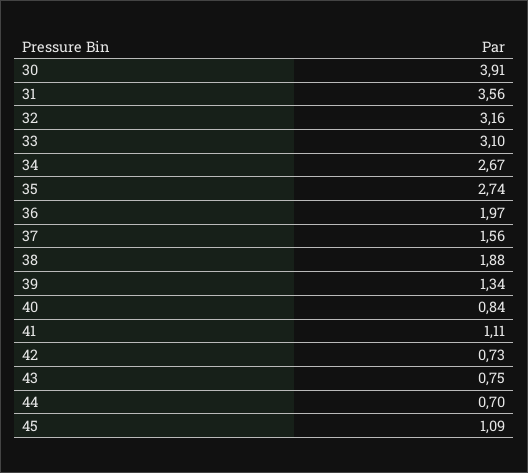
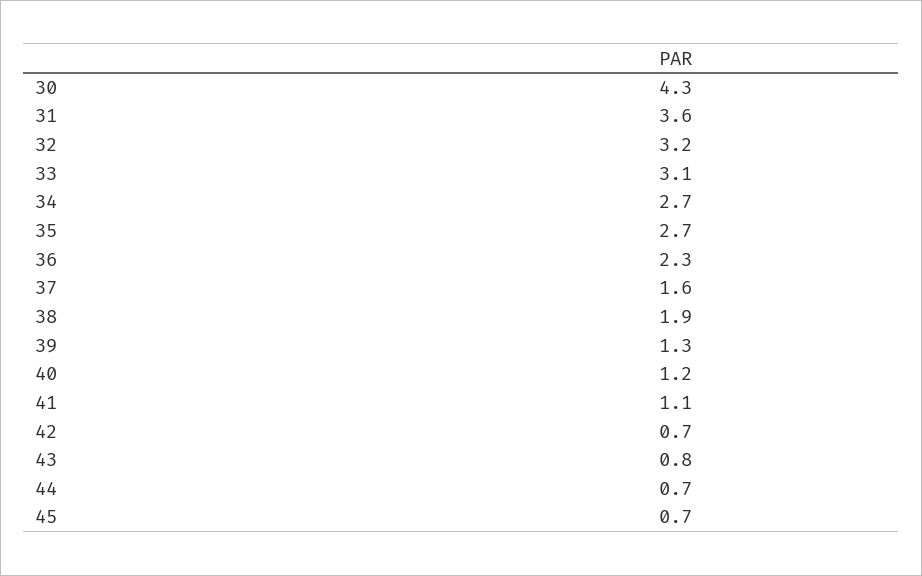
  {
-   "30": 3.91,
+   "30": 4.3,
    "31": 3.56,
    "32": 3.16,
    "33": 3.1,
    "34": 2.67,
    "35": 2.74,
-   "36": 1.97,
+   "36": 2.3,
    "37": 1.56,
    "38": 1.88,
    "39": 1.34,
-   "40": 0.84,
+   "40": 1.2,
    "41": 1.11,
    "42": 0.73,
    "43": 0.75,
    "44": 0.7,
-   "45": 1.09
+   "45": 0.7
  }

